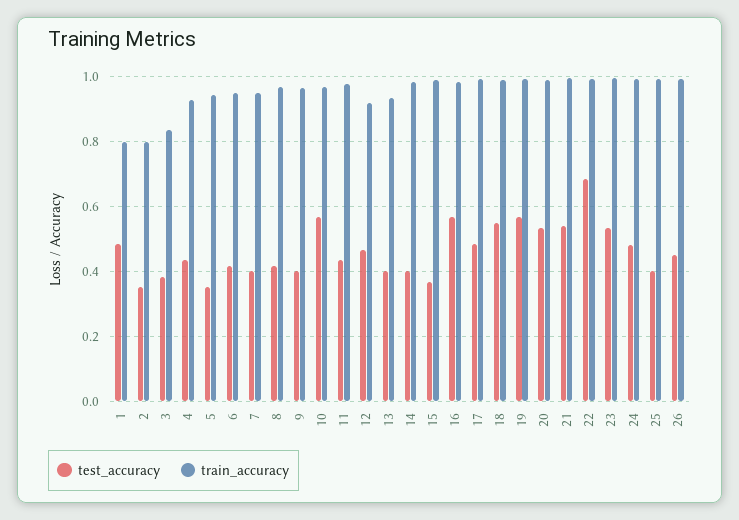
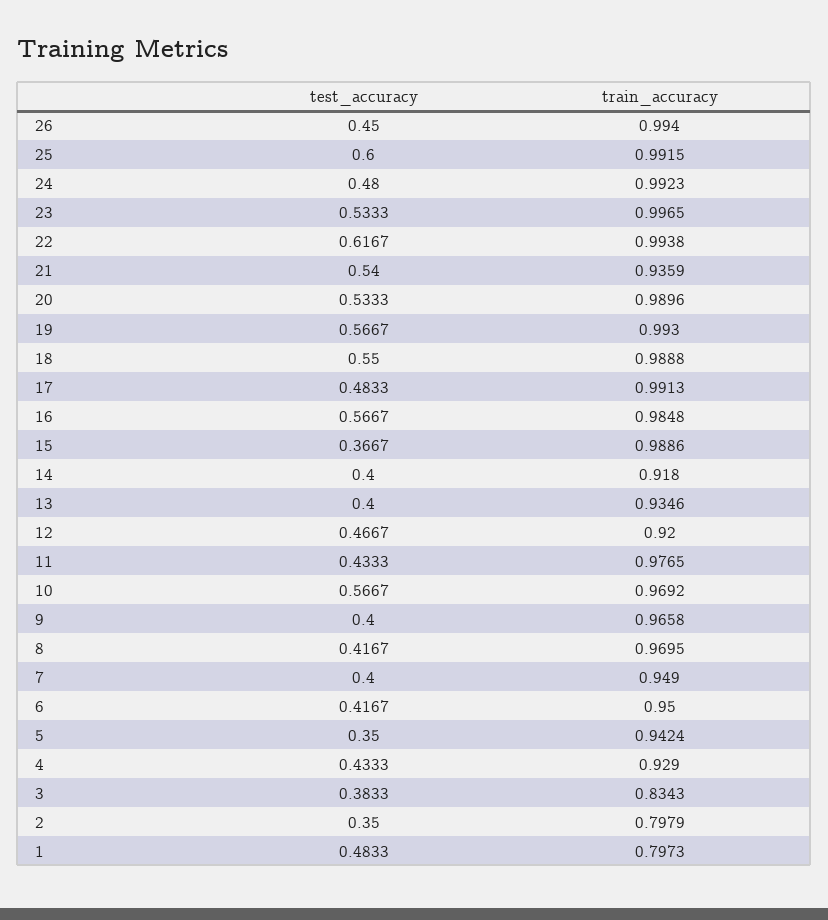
  {
    "test_accuracy": {
      "1": 0.4833,
      "2": 0.35,
      "3": 0.3833,
      "4": 0.4333,
      "5": 0.35,
      "6": 0.4167,
      "7": 0.4,
      "8": 0.4167,
      "9": 0.4,
      "10": 0.5667,
      "11": 0.4333,
      "12": 0.4667,
      "13": 0.4,
      "14": 0.4,
      "15": 0.3667,
      "16": 0.5667,
      "17": 0.4833,
      "18": 0.55,
      "19": 0.5667,
      "20": 0.5333,
      "21": 0.54,
-     "22": 0.68,
+     "22": 0.6167,
      "23": 0.5333,
      "24": 0.48,
-     "25": 0.4,
+     "25": 0.6,
      "26": 0.45
    },
    "train_accuracy": {
      "1": 0.7973,
      "2": 0.7979,
      "3": 0.8343,
      "4": 0.929,
      "5": 0.9424,
      "6": 0.95,
      "7": 0.949,
      "8": 0.9695,
      "9": 0.9658,
      "10": 0.9692,
      "11": 0.9765,
      "12": 0.92,
      "13": 0.9346,
-     "14": 0.98,
+     "14": 0.918,
      "15": 0.9886,
      "16": 0.9848,
      "17": 0.9913,
      "18": 0.9888,
      "19": 0.993,
      "20": 0.9896,
-     "21": 1,
+     "21": 0.9359,
      "22": 0.9938,
      "23": 0.9965,
      "24": 0.9923,
      "25": 0.9915,
      "26": 0.994
    }
  }

